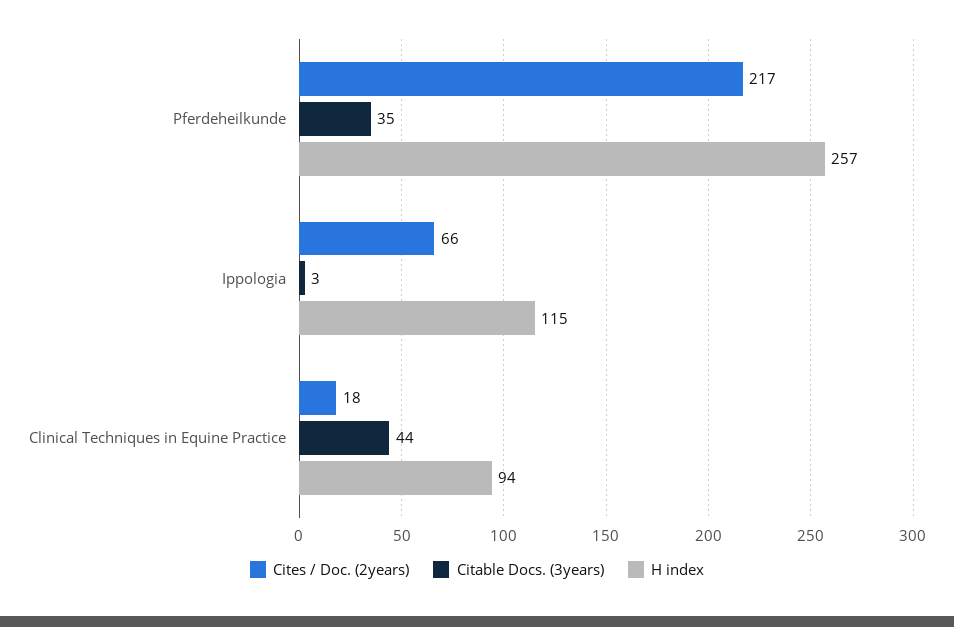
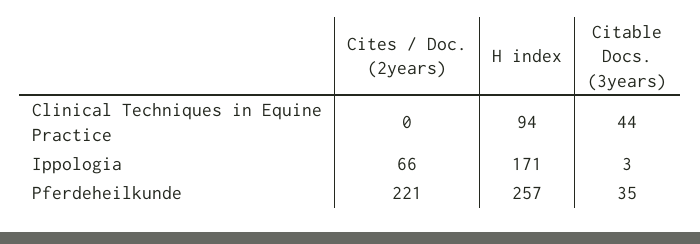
  {
    "Cites / Doc. (2years)": {
-     "Pferdeheilkunde": 217,
+     "Pferdeheilkunde": 221,
      "Ippologia": 66,
-     "Clinical Techniques in Equine Practice": 18
+     "Clinical Techniques in Equine Practice": 0
    },
    "Citable Docs. (3years)": {
      "Pferdeheilkunde": 35,
      "Ippologia": 3,
      "Clinical Techniques in Equine Practice": 44
    },
    "H index": {
      "Pferdeheilkunde": 257,
-     "Ippologia": 115,
+     "Ippologia": 171,
      "Clinical Techniques in Equine Practice": 94
    }
  }

